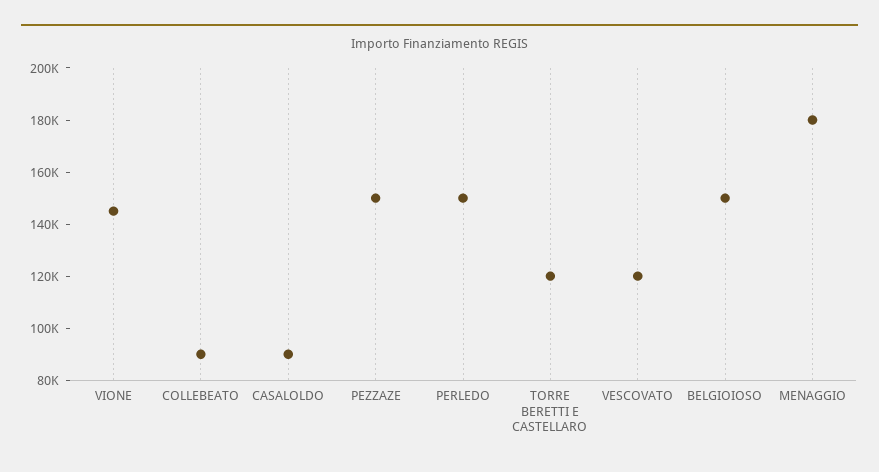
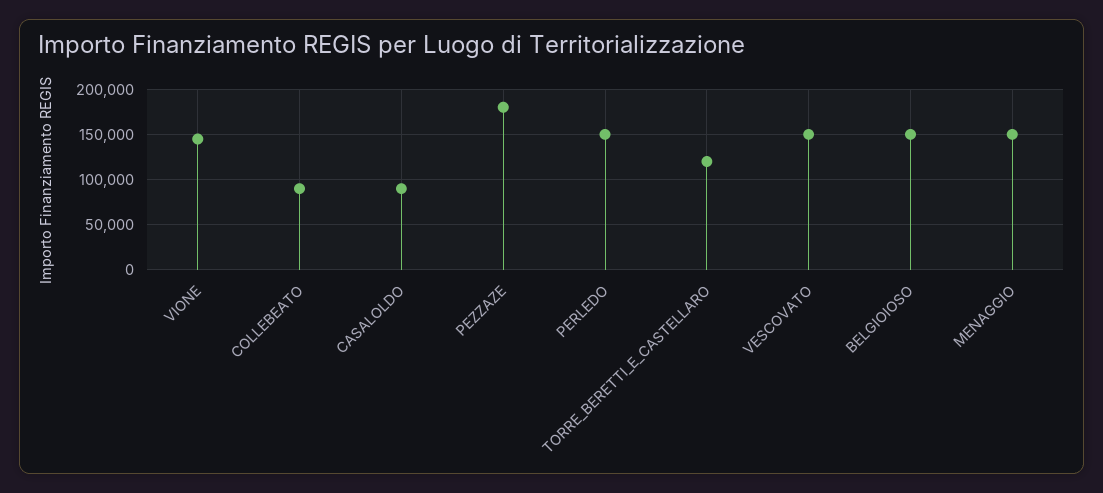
  {
    "VIONE": 145000,
    "COLLEBEATO": 90000,
    "CASALOLDO": 90000,
-   "PEZZAZE": 150000,
+   "PEZZAZE": 180000,
    "PERLEDO": 150000,
    "TORRE BERETTI E CASTELLARO": 120000,
-   "VESCOVATO": 120000,
+   "VESCOVATO": 150000,
    "BELGIOIOSO": 150000,
-   "MENAGGIO": 180000
+   "MENAGGIO": 150000
  }

